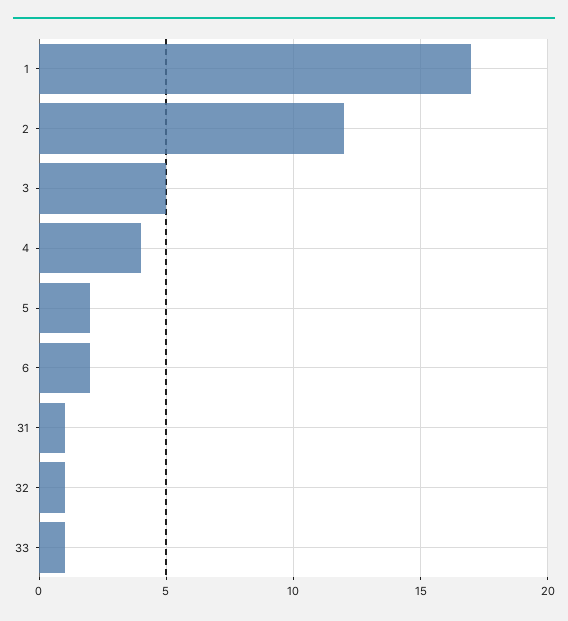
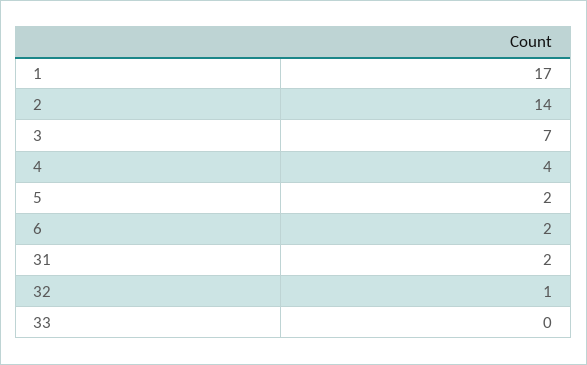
  {
    "1": 17,
-   "2": 12,
+   "2": 14,
-   "3": 5,
+   "3": 7,
    "4": 4,
    "5": 2,
    "6": 2,
-   "31": 1,
+   "31": 2,
    "32": 1,
-   "33": 1
+   "33": 0
  }

